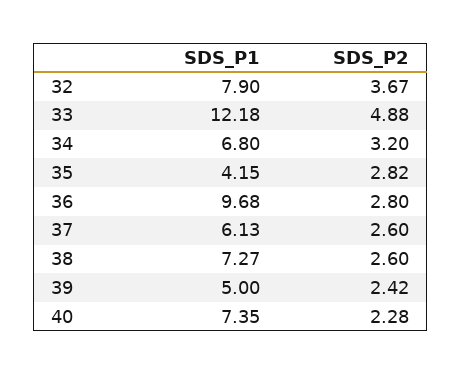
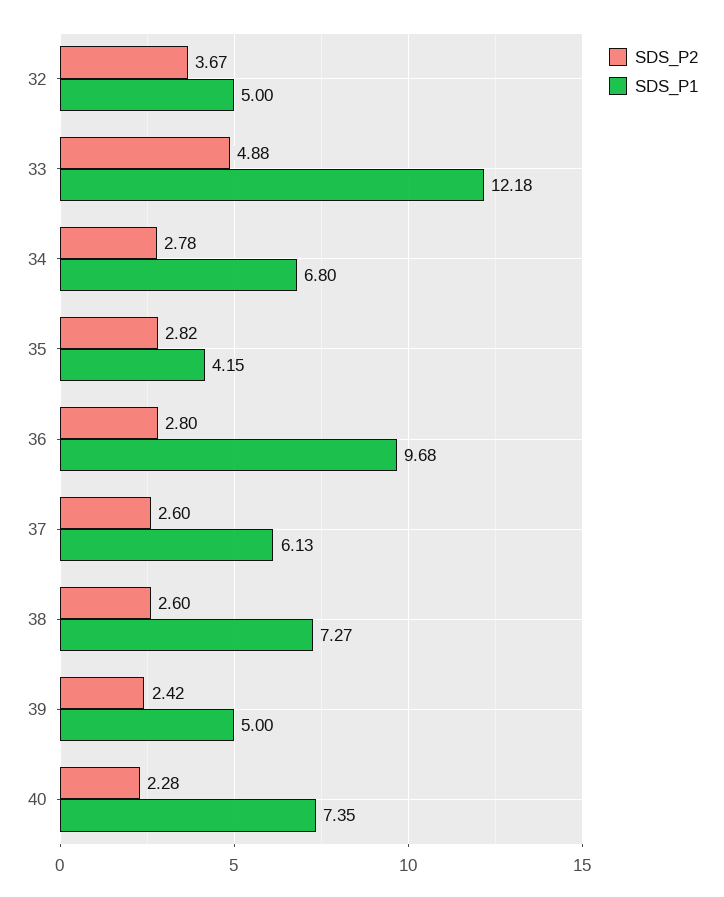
  {
    "SDS_P1": {
-     "32": 7.9,
+     "32": 5,
      "33": 12.18,
      "34": 6.8,
      "35": 4.15,
      "36": 9.68,
      "37": 6.13,
      "38": 7.27,
      "39": 5,
      "40": 7.35
    },
    "SDS_P2": {
      "32": 3.67,
      "33": 4.88,
-     "34": 3.2,
+     "34": 2.78,
      "35": 2.82,
      "36": 2.8,
      "37": 2.6,
      "38": 2.6,
      "39": 2.42,
      "40": 2.28
    }
  }

